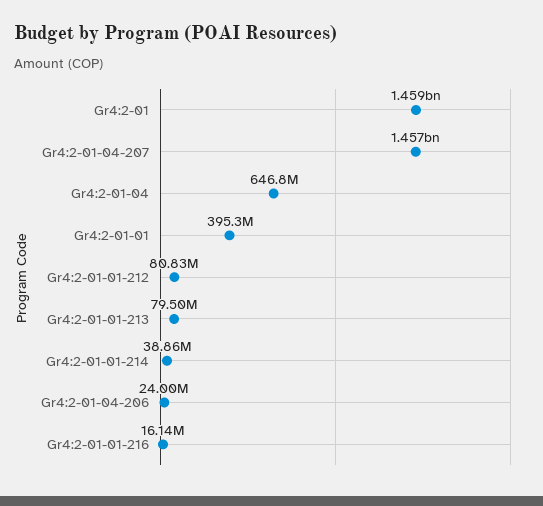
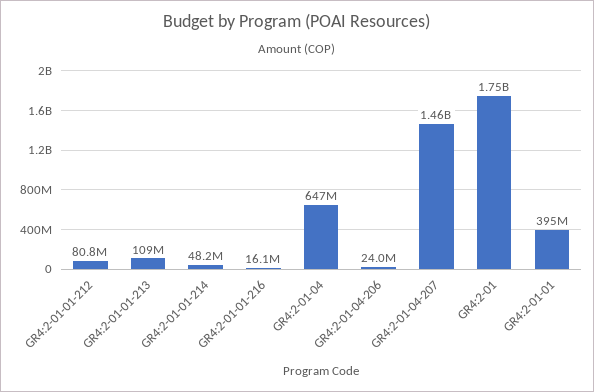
  {
-   "Gr4:2-01": 1459000000,
+   "Gr4:2-01": 1750000000,
    "Gr4:2-01-04-207": 1457000000,
    "Gr4:2-01-04": 646800000,
    "Gr4:2-01-01": 395300000,
    "Gr4:2-01-01-212": 80830000,
-   "Gr4:2-01-01-213": 79500000,
+   "Gr4:2-01-01-213": 109000000,
-   "Gr4:2-01-01-214": 38860000,
+   "Gr4:2-01-01-214": 48200000,
    "Gr4:2-01-04-206": 24000000,
    "Gr4:2-01-01-216": 16140000
  }

